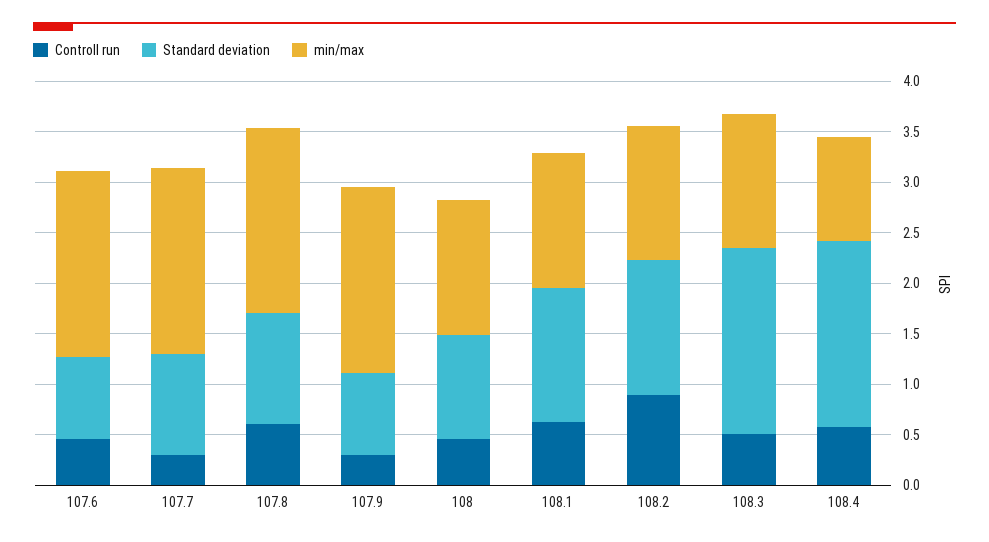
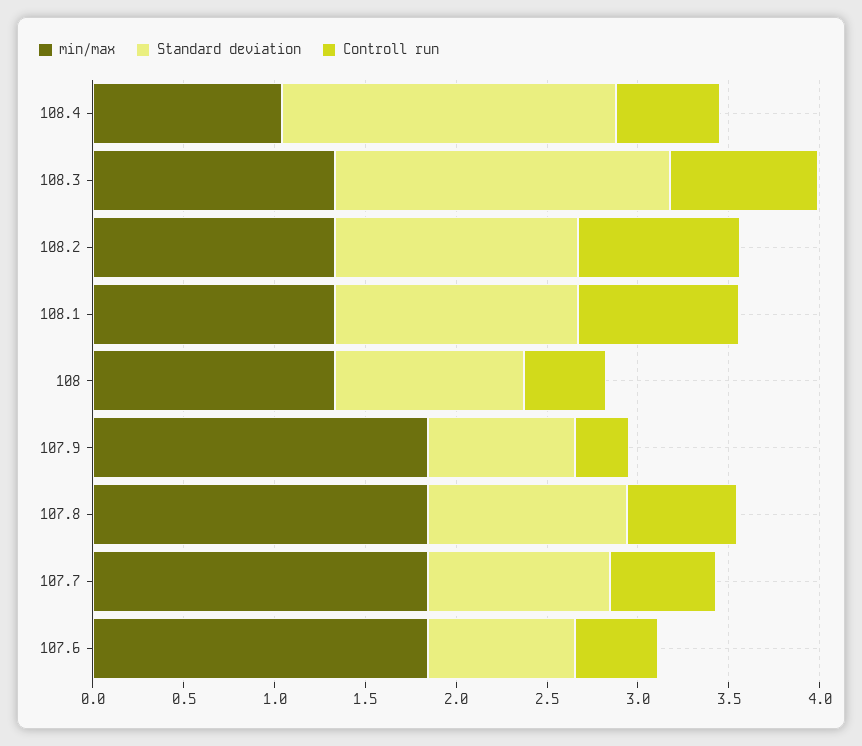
  {
    "Controll run": {
      "107.6": 0.5,
-     "107.7": 0.3,
+     "107.7": 0.6,
      "107.8": 0.6,
      "107.9": 0.3,
      "108": 0.5,
-     "108.1": 0.6,
+     "108.1": 0.9,
      "108.2": 0.9,
-     "108.3": 0.5,
+     "108.3": 0.8,
      "108.4": 0.6
    },
    "Standard deviation": {
      "107.6": 0.8,
      "107.7": 1,
      "107.8": 1.1,
      "107.9": 0.8,
      "108": 1,
      "108.1": 1.3,
      "108.2": 1.3,
      "108.3": 1.8,
      "108.4": 1.8
    },
    "min/max": {
      "107.6": 1.8,
      "107.7": 1.8,
      "107.8": 1.8,
      "107.9": 1.8,
      "108": 1.3,
      "108.1": 1.3,
      "108.2": 1.3,
      "108.3": 1.3,
      "108.4": 1
    }
  }

